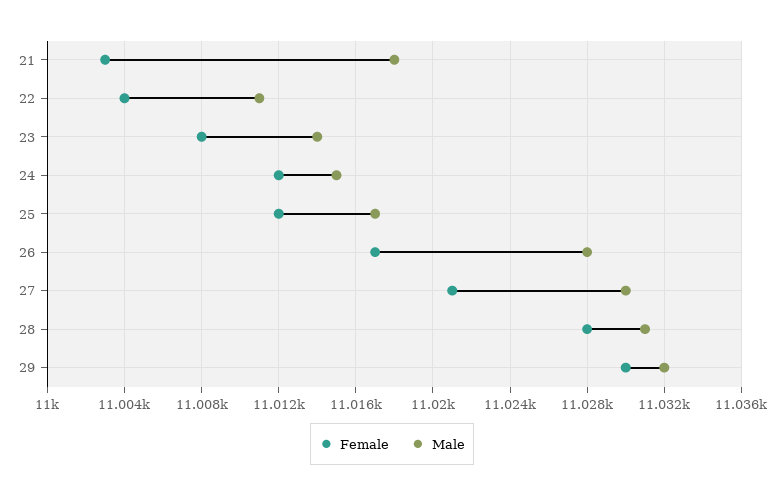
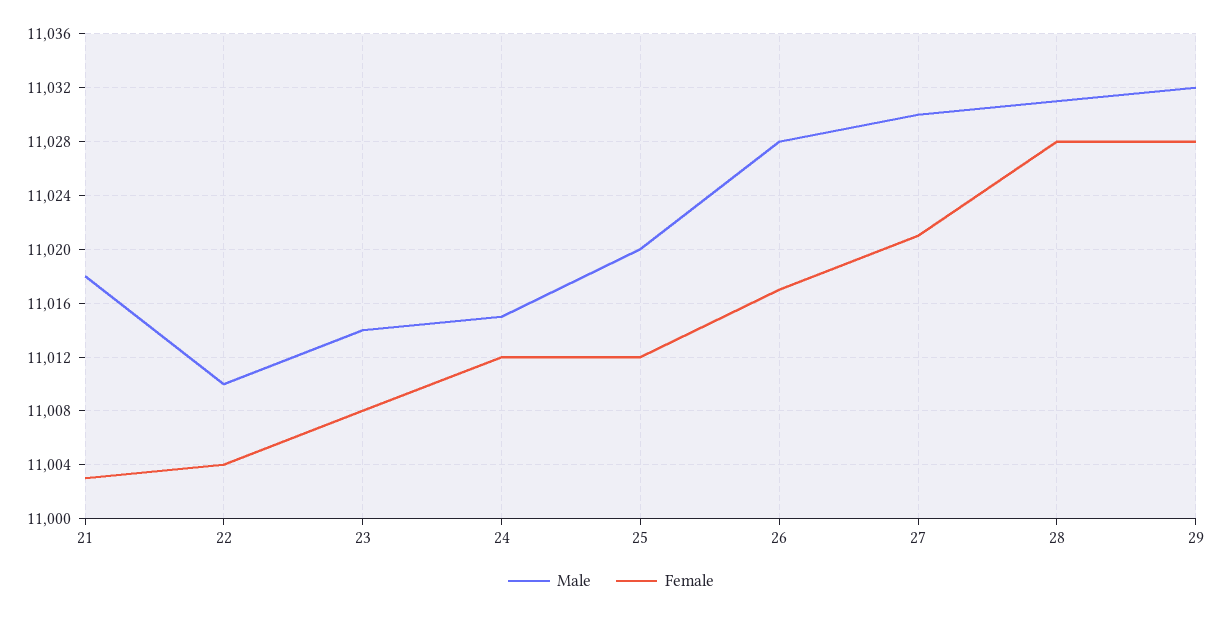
  {
    "Female": {
      "21": 11003,
      "22": 11004,
      "23": 11008,
      "24": 11012,
      "25": 11012,
      "26": 11017,
      "27": 11021,
      "28": 11028,
-     "29": 11030
+     "29": 11028
    },
    "Male": {
      "21": 11018,
-     "22": 11011,
+     "22": 11010,
      "23": 11014,
      "24": 11015,
-     "25": 11017,
+     "25": 11020,
      "26": 11028,
      "27": 11030,
      "28": 11031,
      "29": 11032
    }
  }

